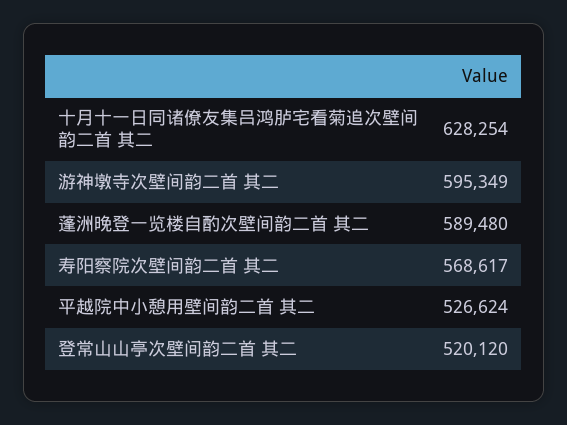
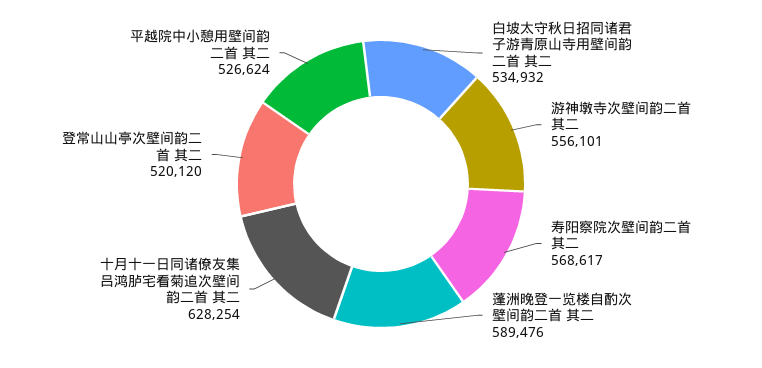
  {
    "十月十一日同诸僚友集吕鸿胪宅看菊追次壁间韵二首 其二": 628254,
-   "游神墩寺次壁间韵二首 其二": 595349,
+   "游神墩寺次壁间韵二首 其二": 556101,
-   "蓬洲晚登一览楼自酌次壁间韵二首 其二": 589480,
+   "蓬洲晚登一览楼自酌次壁间韵二首 其二": 589476,
    "寿阳察院次壁间韵二首 其二": 568617,
    "平越院中小憩用壁间韵二首 其二": 526624,
-   "登常山山亭次壁间韵二首 其二": 520120
+   "登常山山亭次壁间韵二首 其二": 520120,
+   "白坡太守秋日招同诸君子游青原山寺用壁间韵二首 其二": 534932
  }

